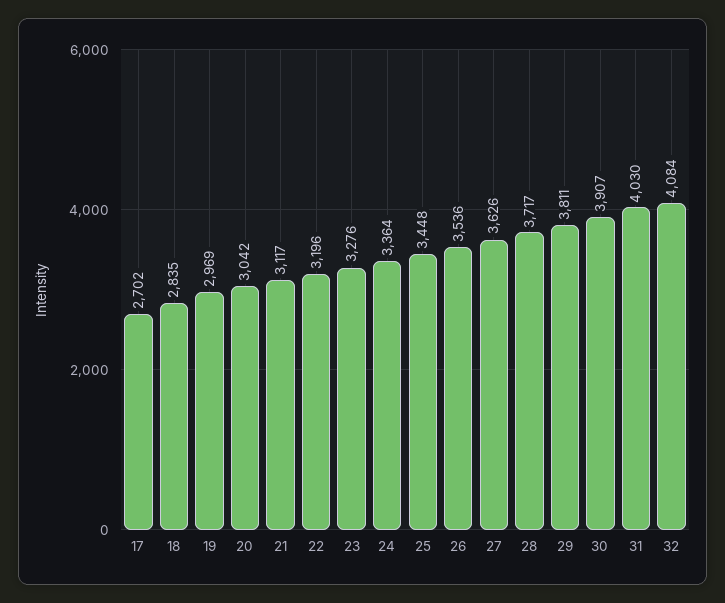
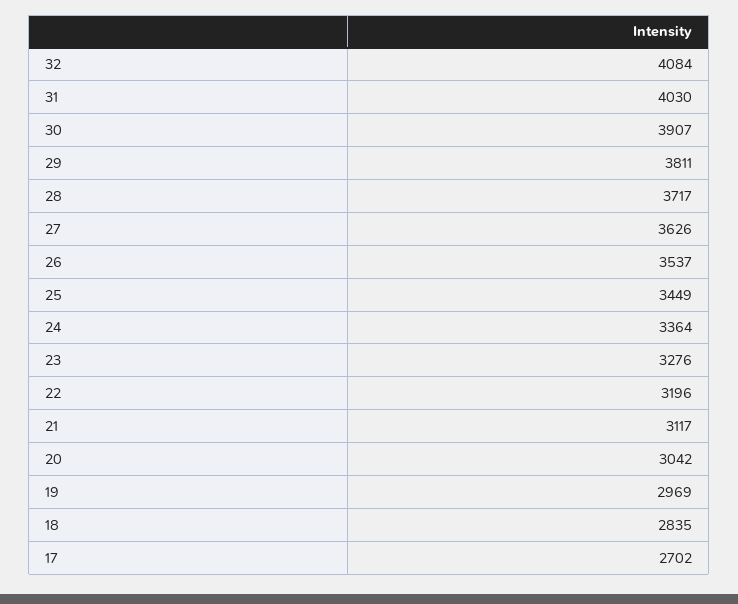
  {
    "17": 2702,
    "18": 2835,
    "19": 2969,
    "20": 3042,
    "21": 3117,
    "22": 3196,
    "23": 3276,
    "24": 3364,
-   "25": 3448,
+   "25": 3449,
-   "26": 3536,
+   "26": 3537,
    "27": 3626,
    "28": 3717,
    "29": 3811,
    "30": 3907,
    "31": 4030,
    "32": 4084
  }

